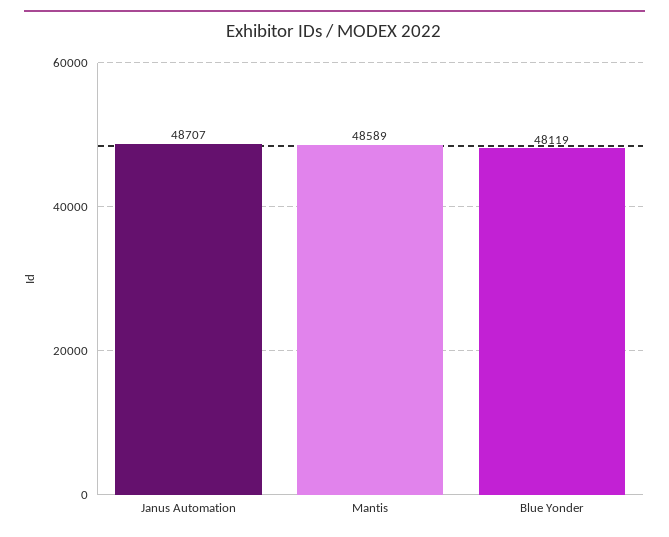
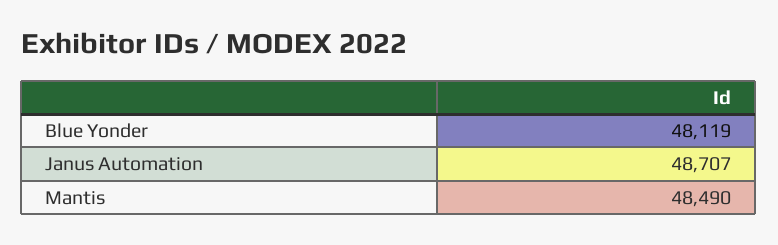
  {
    "Janus Automation": 48707,
-   "Mantis": 48589,
+   "Mantis": 48490,
    "Blue Yonder": 48119
  }

